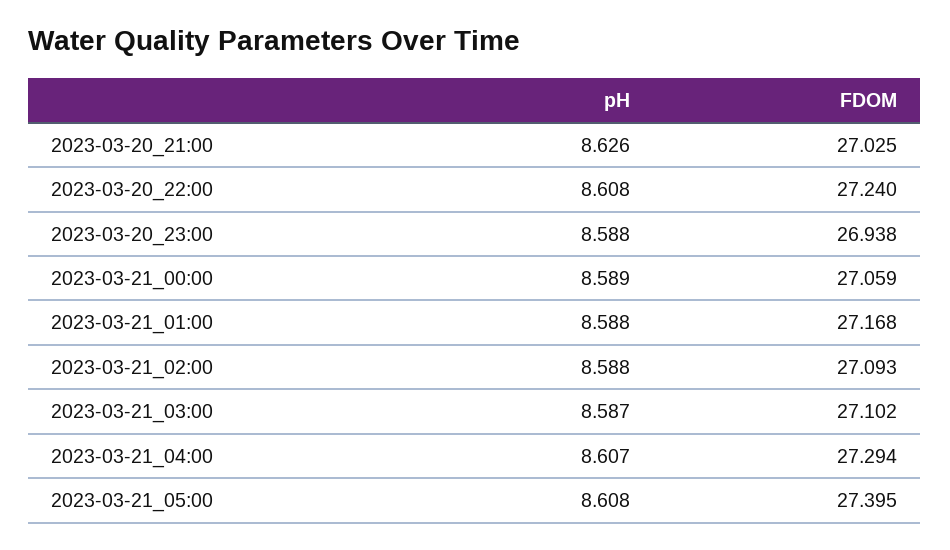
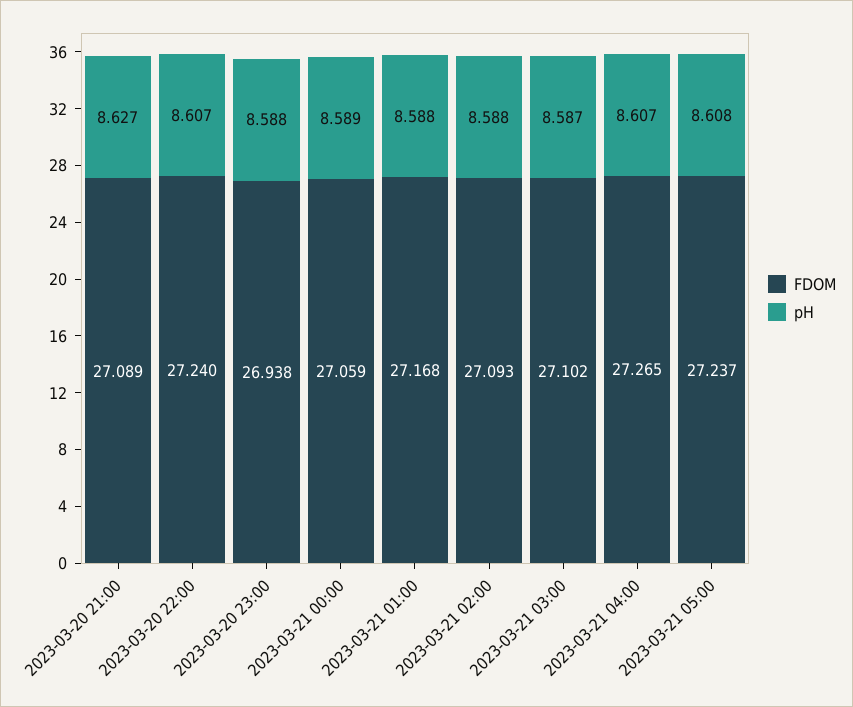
  {
    "pH": {
-     "2023-03-20_21:00": 8.626,
+     "2023-03-20_21:00": 8.627,
-     "2023-03-20_22:00": 8.608,
+     "2023-03-20_22:00": 8.607,
      "2023-03-20_23:00": 8.588,
      "2023-03-21_00:00": 8.589,
      "2023-03-21_01:00": 8.588,
      "2023-03-21_02:00": 8.588,
      "2023-03-21_03:00": 8.587,
      "2023-03-21_04:00": 8.607,
      "2023-03-21_05:00": 8.608
    },
    "FDOM": {
-     "2023-03-20_21:00": 27.025,
+     "2023-03-20_21:00": 27.089,
      "2023-03-20_22:00": 27.24,
      "2023-03-20_23:00": 26.938,
      "2023-03-21_00:00": 27.059,
      "2023-03-21_01:00": 27.168,
      "2023-03-21_02:00": 27.093,
      "2023-03-21_03:00": 27.102,
-     "2023-03-21_04:00": 27.294,
+     "2023-03-21_04:00": 27.265,
-     "2023-03-21_05:00": 27.395
+     "2023-03-21_05:00": 27.237
    }
  }

